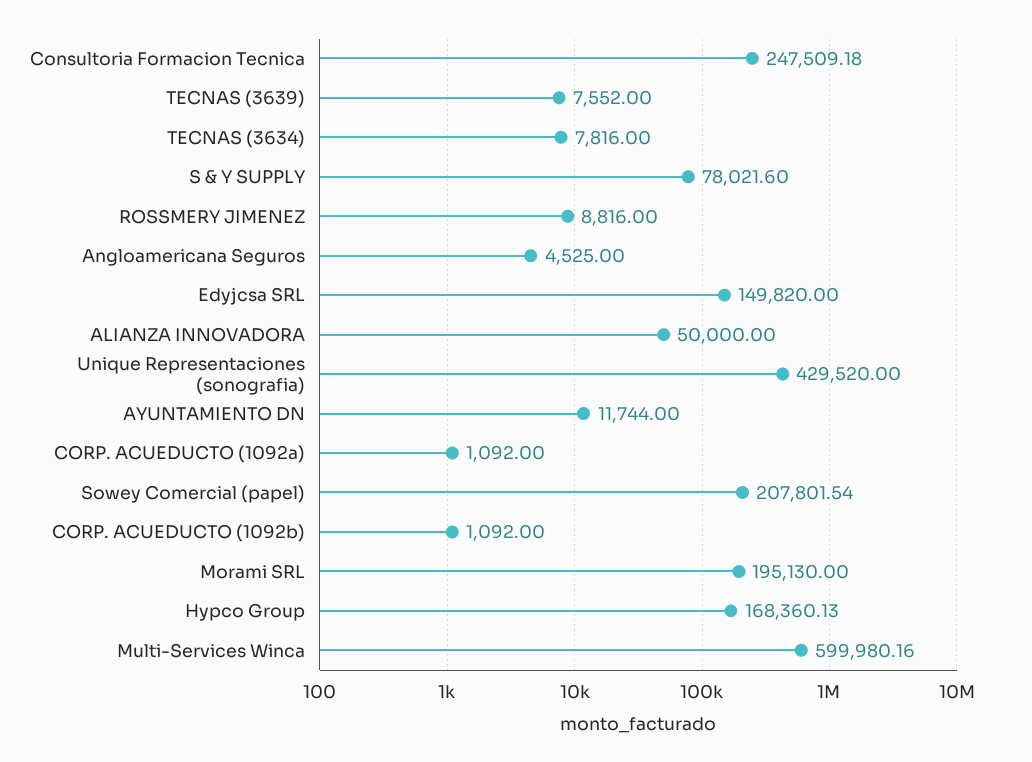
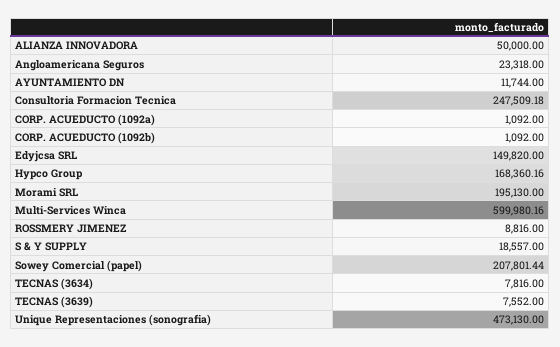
  {
    "Consultoria Formacion Tecnica": 247509.18,
    "TECNAS (3639)": 7552,
    "TECNAS (3634)": 7816,
-   "S & Y SUPPLY": 78021.6,
+   "S & Y SUPPLY": 18557,
    "ROSSMERY JIMENEZ": 8816,
-   "Angloamericana Seguros": 4525,
+   "Angloamericana Seguros": 23318,
    "Edyjcsa SRL": 149820,
    "ALIANZA INNOVADORA": 50000,
-   "Unique Representaciones (sonografia)": 429520,
+   "Unique Representaciones (sonografia)": 473130,
    "AYUNTAMIENTO DN": 11744,
    "CORP. ACUEDUCTO (1092a)": 1092,
-   "Sowey Comercial (papel)": 207801.54,
+   "Sowey Comercial (papel)": 207801.44,
    "CORP. ACUEDUCTO (1092b)": 1092,
    "Morami SRL": 195130,
-   "Hypco Group": 168360.13,
+   "Hypco Group": 168360.16,
    "Multi-Services Winca": 599980.16
  }

